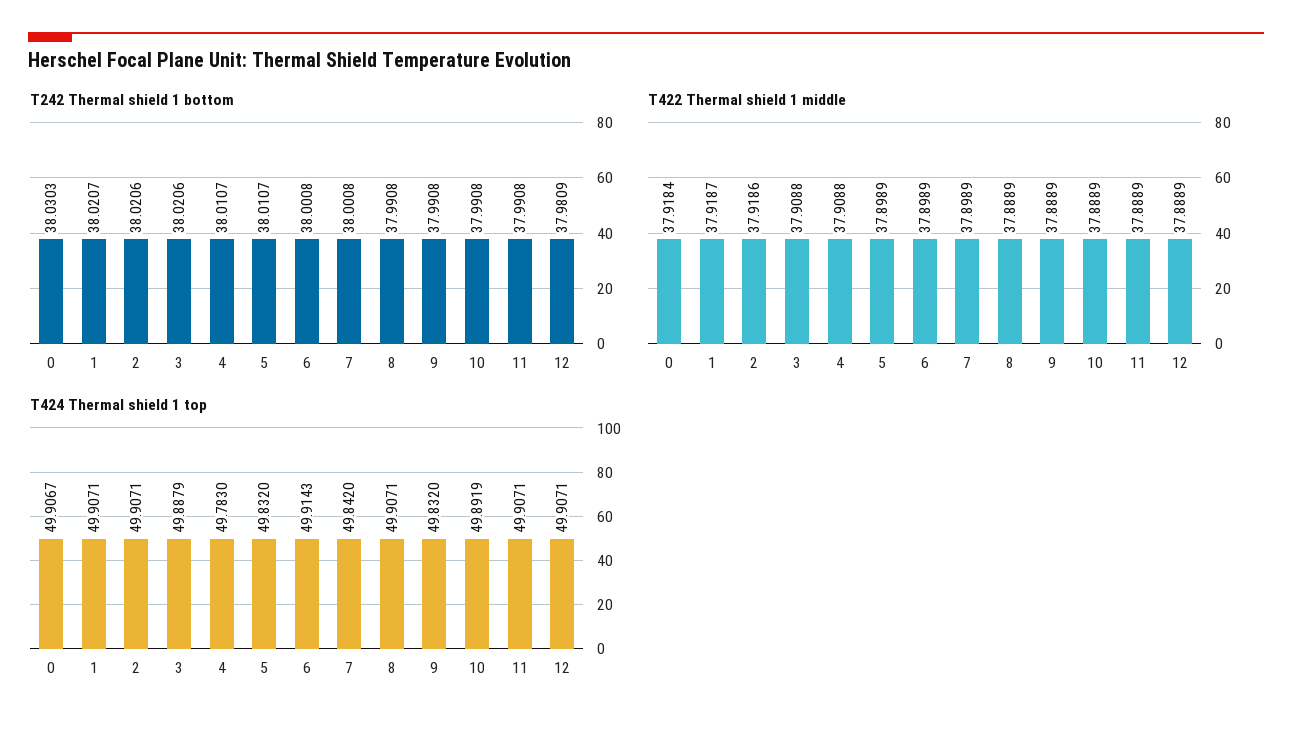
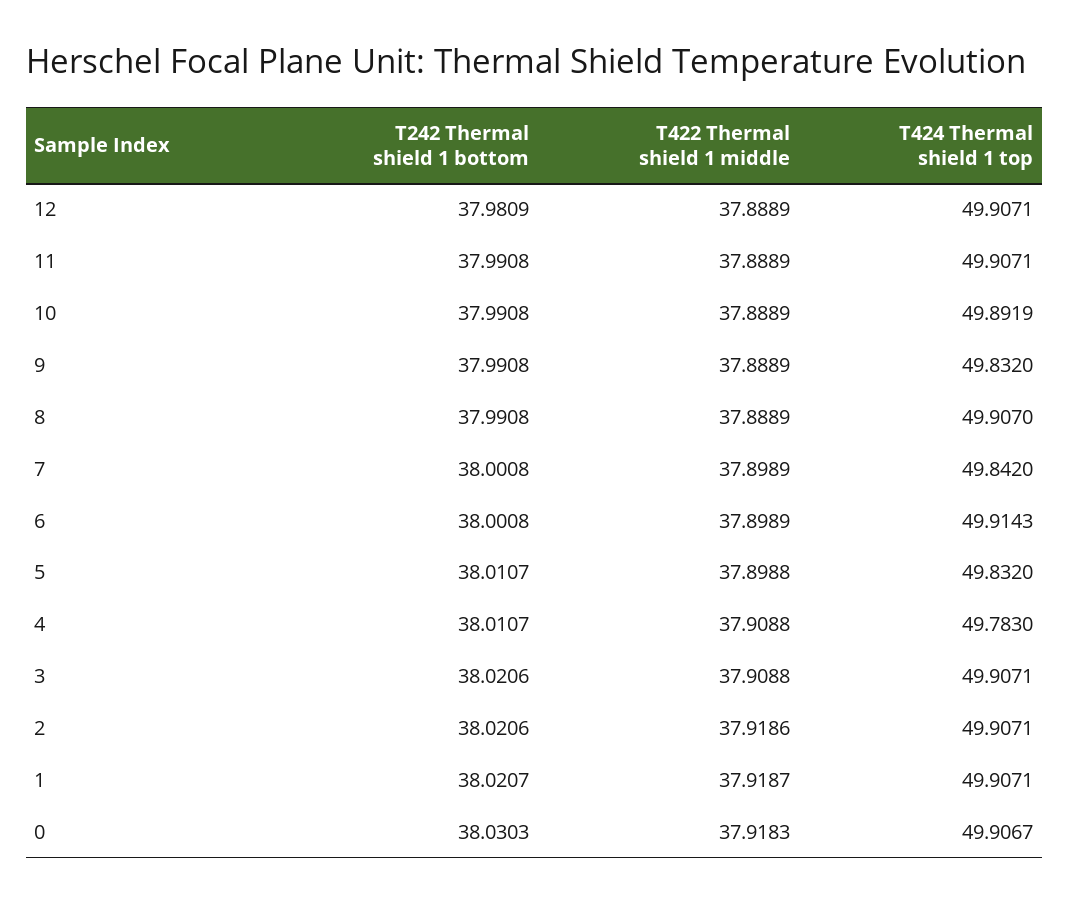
  {
    "T242 Thermal shield 1 bottom": {
      "0": 38.0303,
      "1": 38.0207,
      "2": 38.0206,
      "3": 38.0206,
      "4": 38.0107,
      "5": 38.0107,
      "6": 38.0008,
      "7": 38.0008,
      "8": 37.9908,
      "9": 37.9908,
      "10": 37.9908,
      "11": 37.9908,
      "12": 37.9809
    },
    "T422 Thermal shield 1 middle": {
-     "0": 37.9184,
+     "0": 37.9183,
      "1": 37.9187,
      "2": 37.9186,
      "3": 37.9088,
      "4": 37.9088,
-     "5": 37.8989,
+     "5": 37.8988,
      "6": 37.8989,
      "7": 37.8989,
      "8": 37.8889,
      "9": 37.8889,
      "10": 37.8889,
      "11": 37.8889,
      "12": 37.8889
    },
    "T424 Thermal shield 1 top": {
      "0": 49.9067,
      "1": 49.9071,
      "2": 49.9071,
-     "3": 49.8879,
+     "3": 49.9071,
      "4": 49.783,
      "5": 49.832,
      "6": 49.9143,
      "7": 49.842,
-     "8": 49.9071,
+     "8": 49.907,
      "9": 49.832,
      "10": 49.8919,
      "11": 49.9071,
      "12": 49.9071
    }
  }

